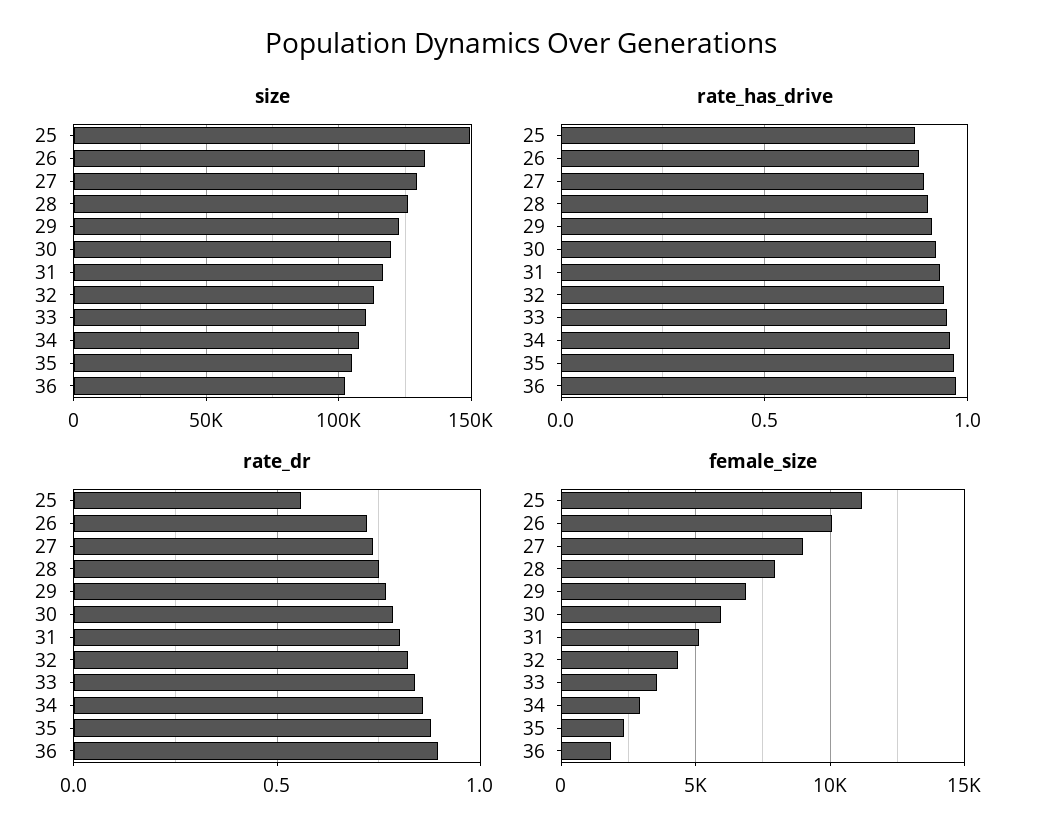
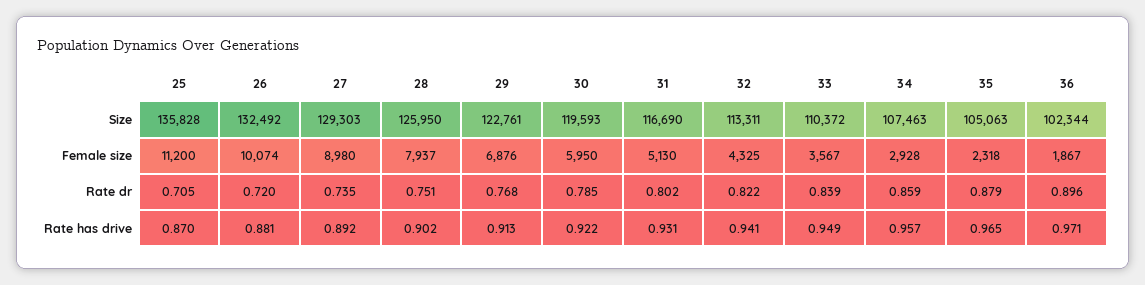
  {
    "size": {
-     "25": 150000,
+     "25": 135828,
      "26": 132492,
      "27": 129303,
      "28": 125950,
      "29": 122761,
      "30": 119593,
      "31": 116690,
      "32": 113311,
      "33": 110372,
      "34": 107463,
      "35": 105063,
      "36": 102344
    },
    "rate_has_drive": {
      "25": 0.87,
      "26": 0.881,
      "27": 0.892,
      "28": 0.902,
      "29": 0.913,
      "30": 0.922,
      "31": 0.931,
      "32": 0.941,
      "33": 0.949,
      "34": 0.957,
      "35": 0.965,
      "36": 0.971
    },
    "rate_dr": {
-     "25": 0.55,
+     "25": 0.705,
      "26": 0.72,
      "27": 0.735,
      "28": 0.751,
      "29": 0.768,
      "30": 0.785,
      "31": 0.802,
      "32": 0.822,
      "33": 0.839,
      "34": 0.859,
      "35": 0.879,
      "36": 0.896
    },
    "female_size": {
      "25": 11200,
      "26": 10074,
      "27": 8980,
      "28": 7937,
      "29": 6876,
      "30": 5950,
      "31": 5130,
      "32": 4325,
      "33": 3567,
      "34": 2928,
      "35": 2318,
      "36": 1867
    }
  }

